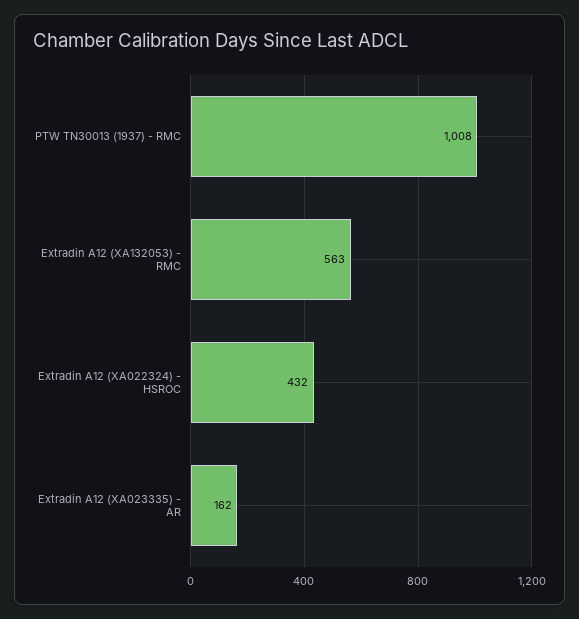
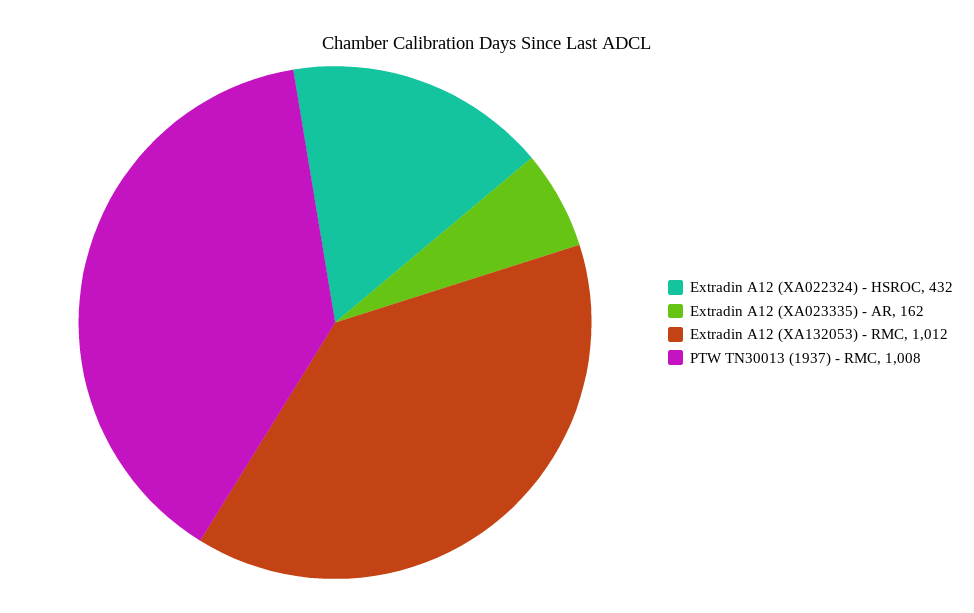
  {
    "PTW TN30013 (1937) - RMC": 1008,
-   "Extradin A12 (XA132053) - RMC": 563,
+   "Extradin A12 (XA132053) - RMC": 1012,
    "Extradin A12 (XA022324) - HSROC": 432,
    "Extradin A12 (XA023335) - AR": 162
  }

